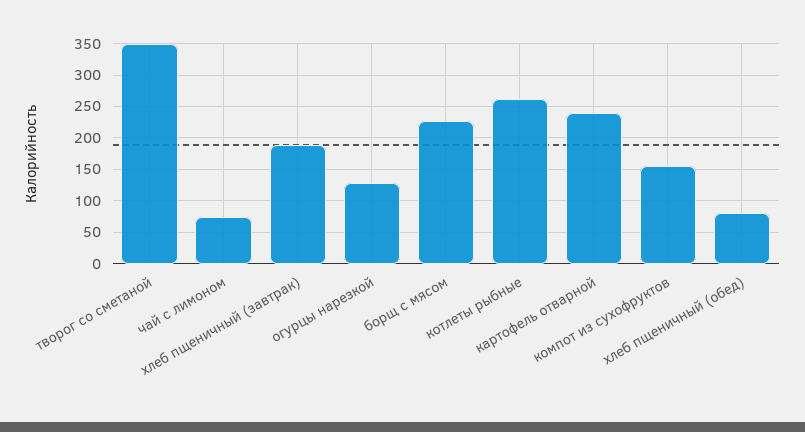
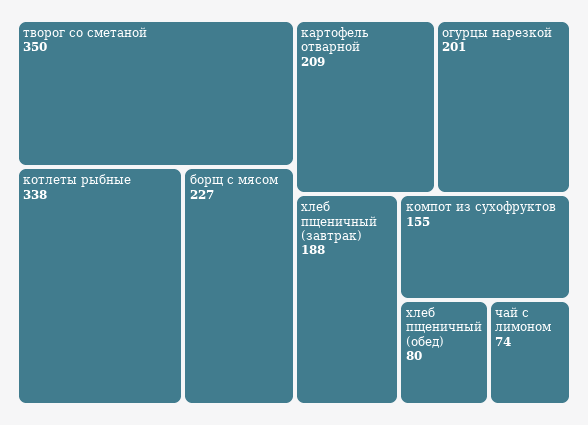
  {
    "творог со сметаной": 350,
    "чай с лимоном": 74,
    "хлеб пщеничный (завтрак)": 188,
-   "огурцы нарезкой": 130,
+   "огурцы нарезкой": 201,
    "борщ с мясом": 227,
-   "котлеты рыбные": 260,
+   "котлеты рыбные": 338,
-   "картофель отварной": 240,
+   "картофель отварной": 209,
    "компот из сухофруктов": 155,
    "хлеб пщеничный (обед)": 80
  }

